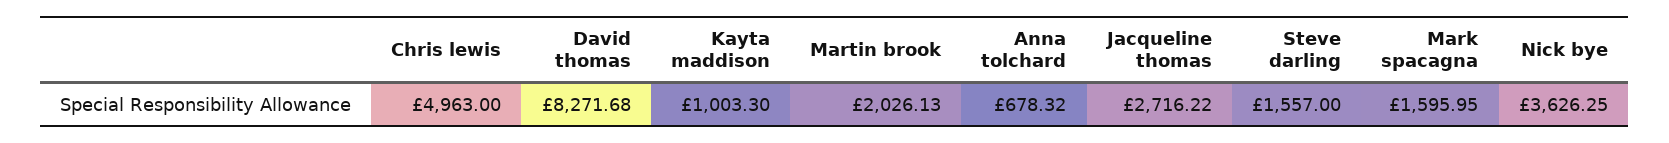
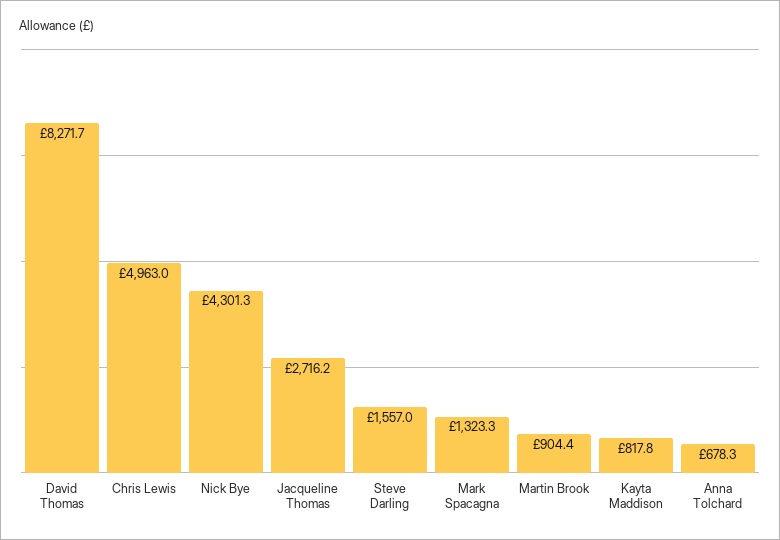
  {
    "Chris lewis": 4963,
    "David thomas": 8271.68,
-   "Kayta maddison": 1003.3,
+   "Kayta maddison": 817.8,
-   "Martin brook": 2026.13,
+   "Martin brook": 904.4,
    "Anna tolchard": 678.32,
    "Jacqueline thomas": 2716.22,
    "Steve darling": 1557,
-   "Mark spacagna": 1595.95,
+   "Mark spacagna": 1323.3,
-   "Nick bye": 3626.25
+   "Nick bye": 4301.3
  }

